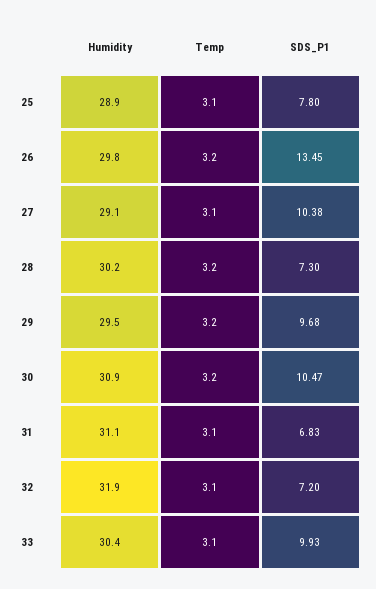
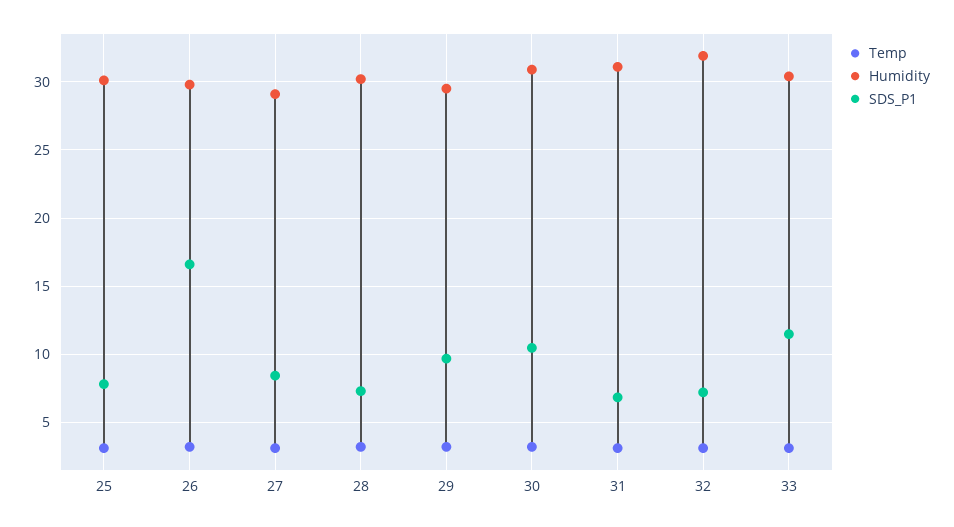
  {
    "Humidity": {
-     "25": 28.9,
+     "25": 30,
      "26": 29.8,
      "27": 29.1,
      "28": 30.2,
      "29": 29.5,
      "30": 30.9,
      "31": 31.1,
      "32": 31.9,
      "33": 30.4
    },
    "Temp": {
      "25": 3.1,
      "26": 3.2,
      "27": 3.1,
      "28": 3.2,
      "29": 3.2,
      "30": 3.2,
      "31": 3.1,
      "32": 3.1,
      "33": 3.1
    },
    "SDS_P1": {
      "25": 7.8,
-     "26": 13.45,
+     "26": 16.5,
-     "27": 10.38,
+     "27": 8.5,
      "28": 7.3,
      "29": 9.68,
      "30": 10.47,
      "31": 6.83,
      "32": 7.2,
-     "33": 9.93
+     "33": 11.5
    }
  }

